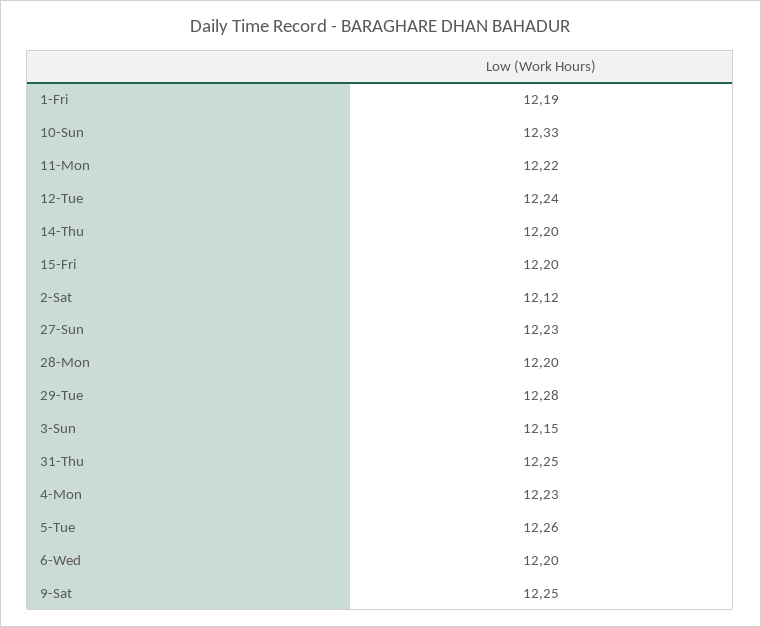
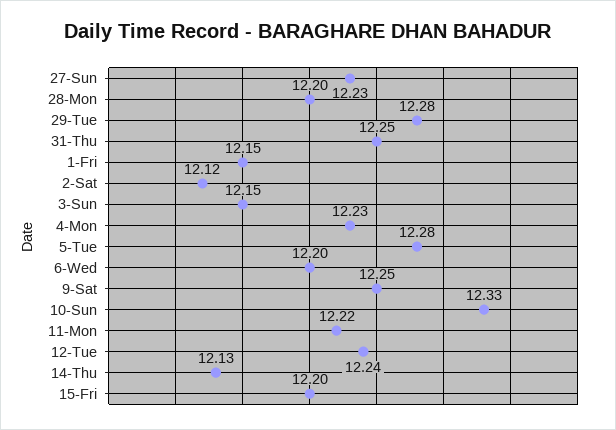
  {
-   "1-Fri": 12.19,
+   "1-Fri": 12.15,
    "10-Sun": 12.33,
    "11-Mon": 12.22,
    "12-Tue": 12.24,
-   "14-Thu": 12.2,
+   "14-Thu": 12.13,
    "15-Fri": 12.2,
    "2-Sat": 12.12,
    "27-Sun": 12.23,
    "28-Mon": 12.2,
    "29-Tue": 12.28,
    "3-Sun": 12.15,
    "31-Thu": 12.25,
    "4-Mon": 12.23,
-   "5-Tue": 12.26,
+   "5-Tue": 12.28,
    "6-Wed": 12.2,
    "9-Sat": 12.25
  }

